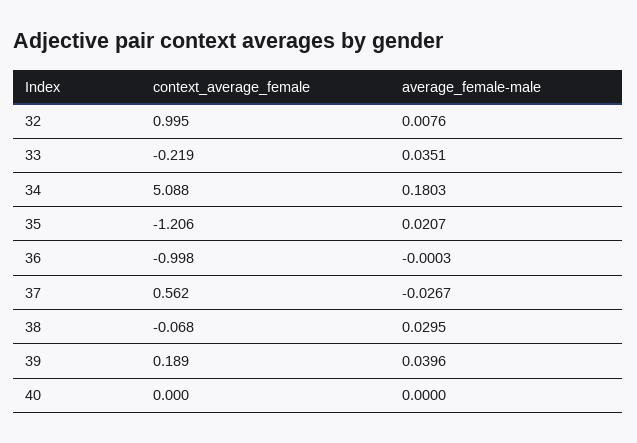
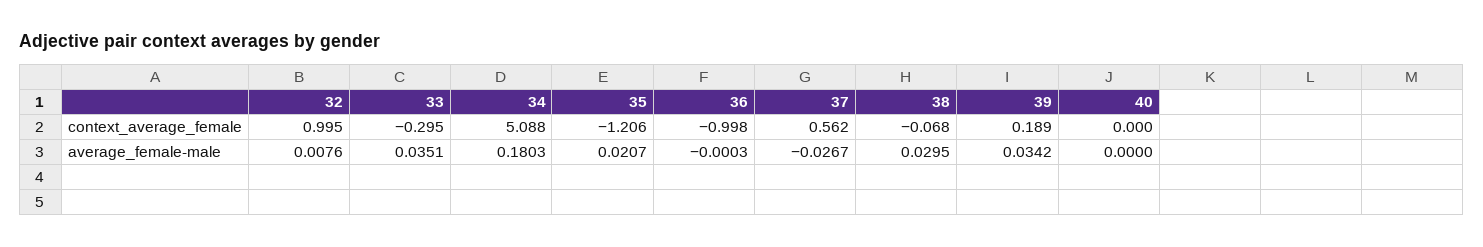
  {
    "context_average_female": {
      "32": 0.995,
-     "33": -0.219,
+     "33": -0.295,
      "34": 5.088,
      "35": -1.206,
      "36": -0.998,
      "37": 0.562,
      "38": -0.068,
      "39": 0.189,
      "40": 0
    },
    "average_female-male": {
      "32": 0.0076,
      "33": 0.0351,
      "34": 0.1803,
      "35": 0.0207,
      "36": -0.0003,
      "37": -0.0267,
      "38": 0.0295,
-     "39": 0.0396,
+     "39": 0.0342,
      "40": 0
    }
  }

